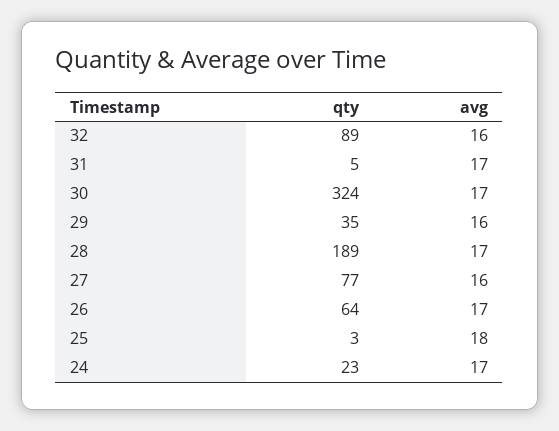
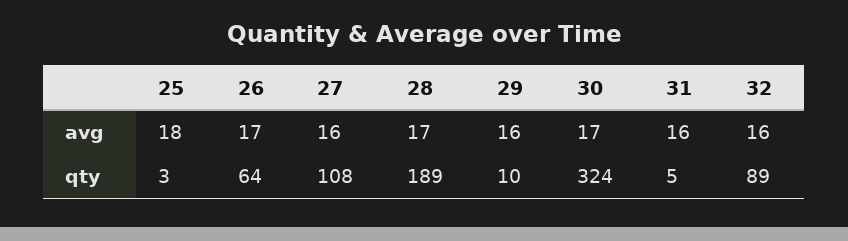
  {
    "qty": {
      "32": 89,
      "31": 5,
      "30": 324,
-     "29": 35,
+     "29": 10,
      "28": 189,
-     "27": 77,
+     "27": 108,
      "26": 64,
-     "25": 3,
+     "25": 3
-     "24": 23
    },
    "avg": {
      "32": 16,
-     "31": 17,
+     "31": 16,
      "30": 17,
      "29": 16,
      "28": 17,
      "27": 16,
      "26": 17,
-     "25": 18,
+     "25": 18
-     "24": 17
    }
  }

